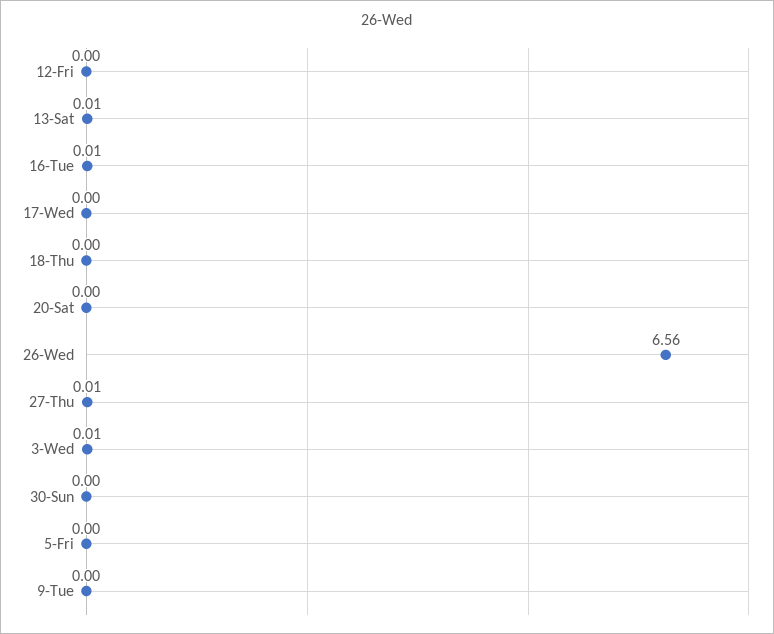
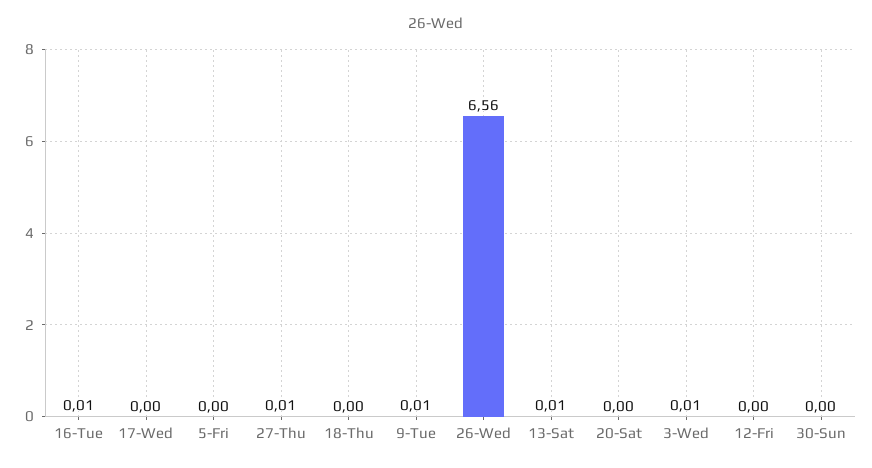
  {
    "12-Fri": 0,
    "13-Sat": 0.01,
    "16-Tue": 0.01,
    "17-Wed": 0,
    "18-Thu": 0,
    "20-Sat": 0,
    "26-Wed": 6.56,
    "27-Thu": 0.01,
    "3-Wed": 0.01,
    "30-Sun": 0,
    "5-Fri": 0,
-   "9-Tue": 0
+   "9-Tue": 0.01
  }

